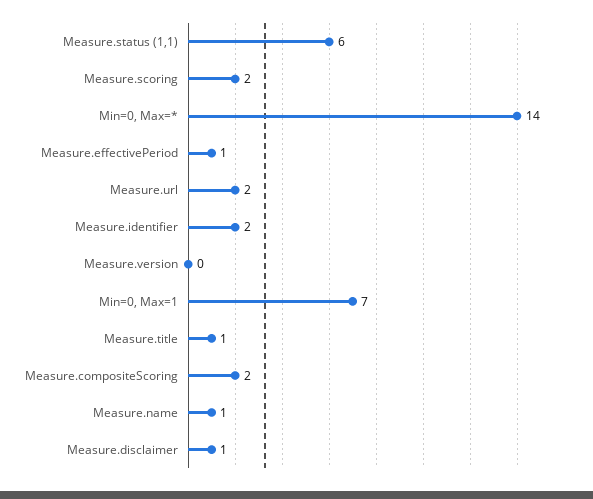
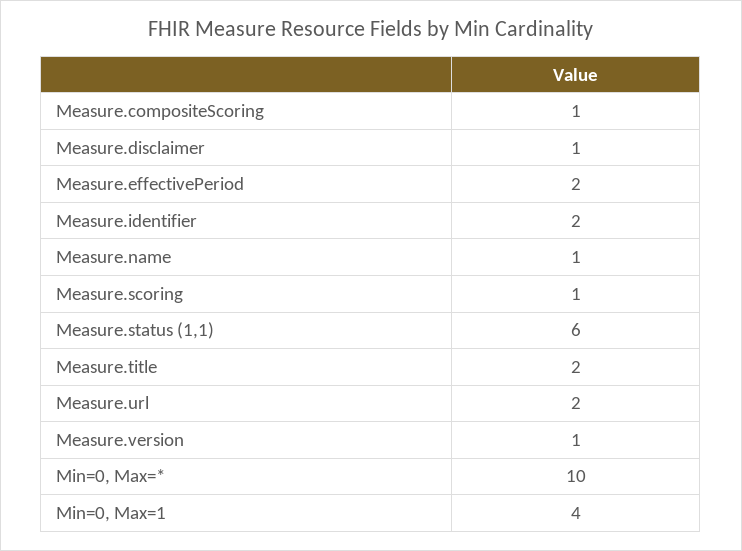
  {
    "Measure.status (1,1)": 6,
-   "Measure.scoring": 2,
+   "Measure.scoring": 1,
-   "Min=0, Max=*": 14,
+   "Min=0, Max=*": 10,
-   "Measure.effectivePeriod": 1,
+   "Measure.effectivePeriod": 2,
    "Measure.url": 2,
    "Measure.identifier": 2,
-   "Measure.version": 0,
+   "Measure.version": 1,
-   "Min=0, Max=1": 7,
+   "Min=0, Max=1": 4,
-   "Measure.title": 1,
+   "Measure.title": 2,
-   "Measure.compositeScoring": 2,
+   "Measure.compositeScoring": 1,
    "Measure.name": 1,
    "Measure.disclaimer": 1
  }

